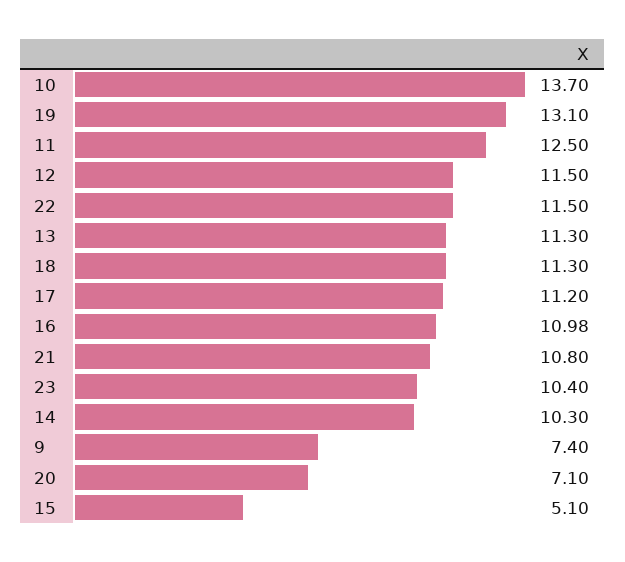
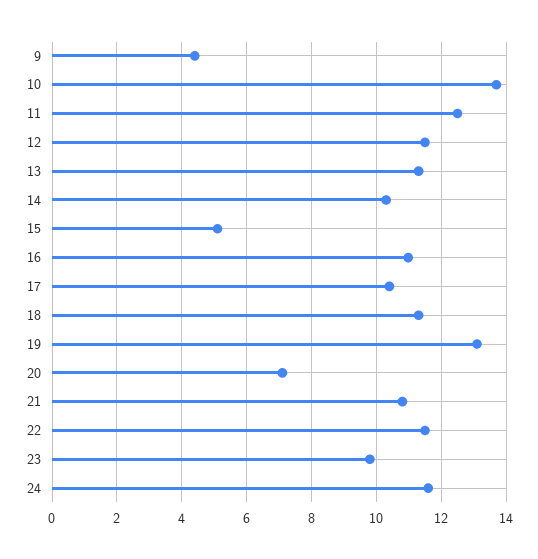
  {
    "10": 13.7,
    "19": 13.1,
    "11": 12.5,
    "12": 11.5,
    "22": 11.5,
    "13": 11.3,
    "18": 11.3,
-   "17": 11.2,
+   "17": 10.4,
    "16": 10.98,
    "21": 10.8,
-   "23": 10.4,
+   "23": 9.8,
    "14": 10.3,
-   "9": 7.4,
+   "9": 4.4,
    "20": 7.1,
-   "15": 5.1
+   "15": 5.1,
+   "24": 11.6
  }

